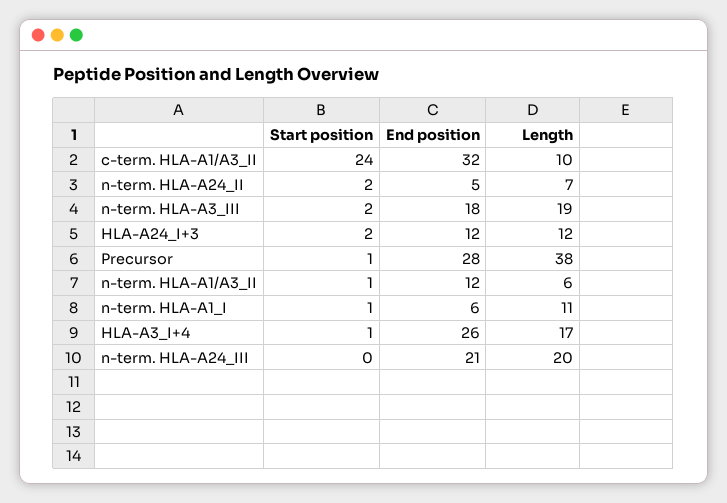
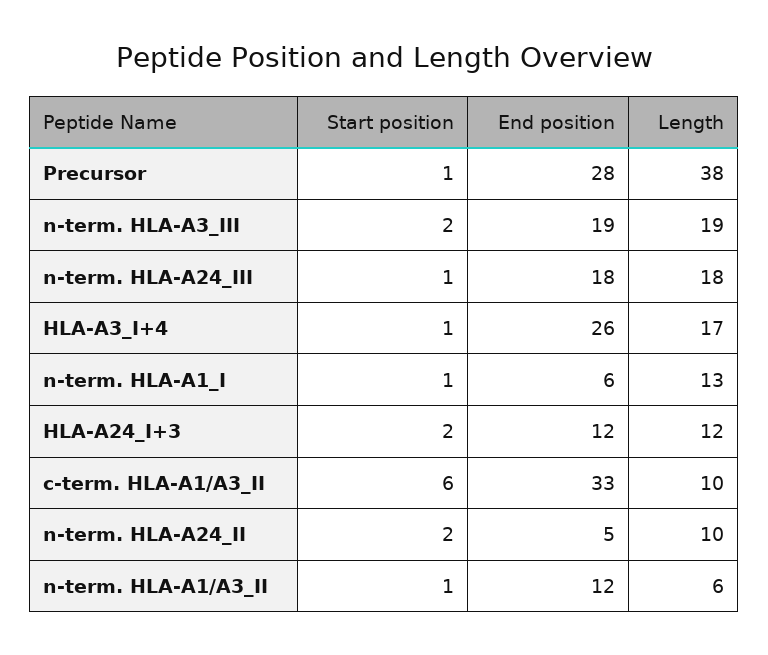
  {
    "Start position": {
-     "c-term. HLA-A1/A3_II": 24,
+     "c-term. HLA-A1/A3_II": 6,
      "n-term. HLA-A24_II": 2,
      "n-term. HLA-A3_III": 2,
      "HLA-A24_I+3": 2,
      "Precursor": 1,
      "n-term. HLA-A1/A3_II": 1,
      "n-term. HLA-A1_I": 1,
      "HLA-A3_I+4": 1,
-     "n-term. HLA-A24_III": 0
+     "n-term. HLA-A24_III": 1
    },
    "End position": {
-     "c-term. HLA-A1/A3_II": 32,
+     "c-term. HLA-A1/A3_II": 33,
      "n-term. HLA-A24_II": 5,
-     "n-term. HLA-A3_III": 18,
+     "n-term. HLA-A3_III": 19,
      "HLA-A24_I+3": 12,
      "Precursor": 28,
      "n-term. HLA-A1/A3_II": 12,
      "n-term. HLA-A1_I": 6,
      "HLA-A3_I+4": 26,
-     "n-term. HLA-A24_III": 21
+     "n-term. HLA-A24_III": 18
    },
    "Length": {
      "c-term. HLA-A1/A3_II": 10,
-     "n-term. HLA-A24_II": 7,
+     "n-term. HLA-A24_II": 10,
      "n-term. HLA-A3_III": 19,
      "HLA-A24_I+3": 12,
      "Precursor": 38,
      "n-term. HLA-A1/A3_II": 6,
-     "n-term. HLA-A1_I": 11,
+     "n-term. HLA-A1_I": 13,
      "HLA-A3_I+4": 17,
-     "n-term. HLA-A24_III": 20
+     "n-term. HLA-A24_III": 18
    }
  }

